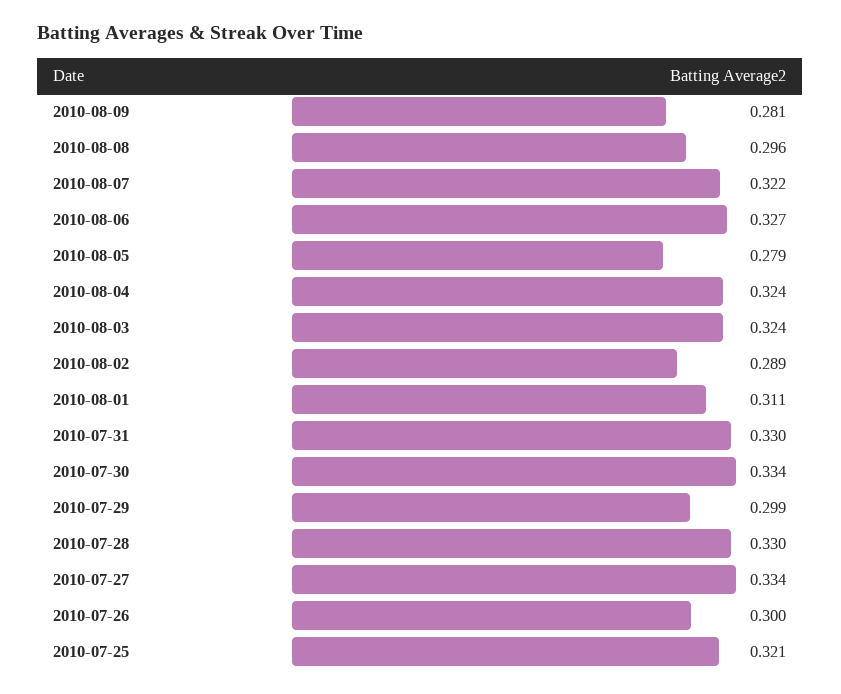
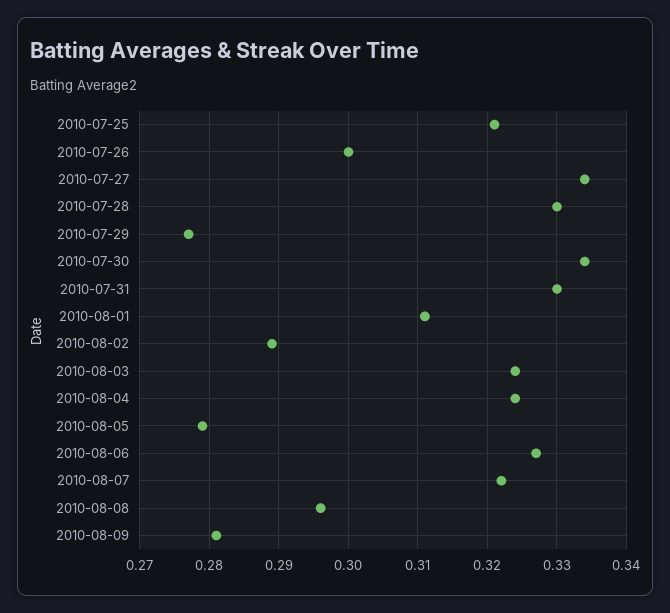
  {
    "2010-08-09": 0.281,
    "2010-08-08": 0.296,
    "2010-08-07": 0.322,
    "2010-08-06": 0.327,
    "2010-08-05": 0.279,
    "2010-08-04": 0.324,
    "2010-08-03": 0.324,
    "2010-08-02": 0.289,
    "2010-08-01": 0.311,
    "2010-07-31": 0.33,
    "2010-07-30": 0.334,
-   "2010-07-29": 0.299,
+   "2010-07-29": 0.277,
    "2010-07-28": 0.33,
    "2010-07-27": 0.334,
    "2010-07-26": 0.3,
    "2010-07-25": 0.321
  }

